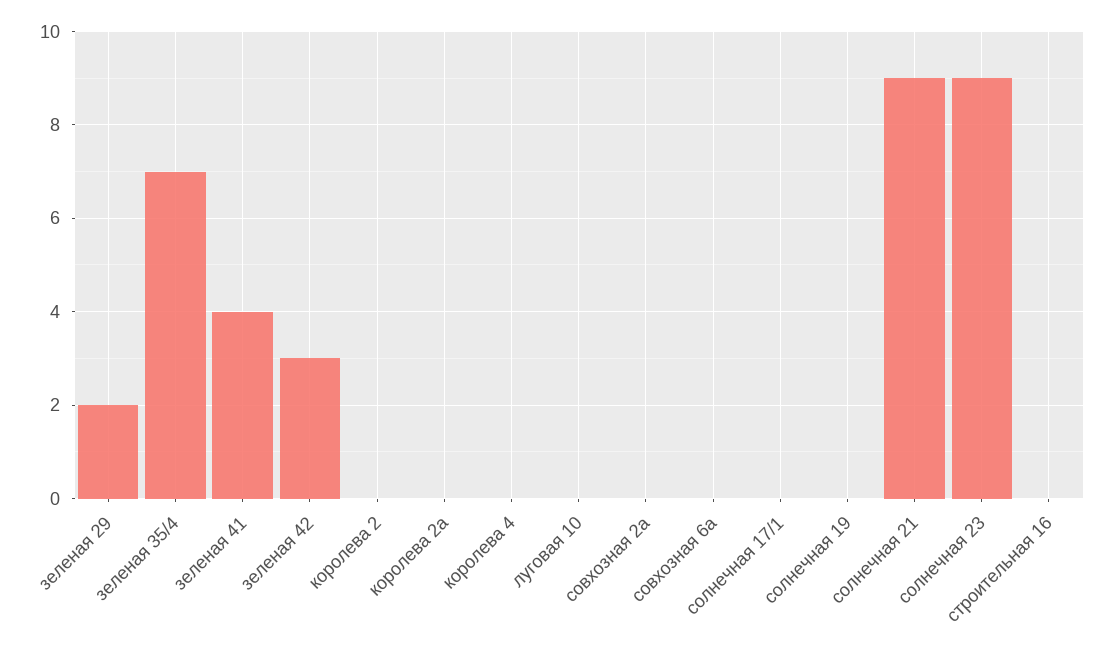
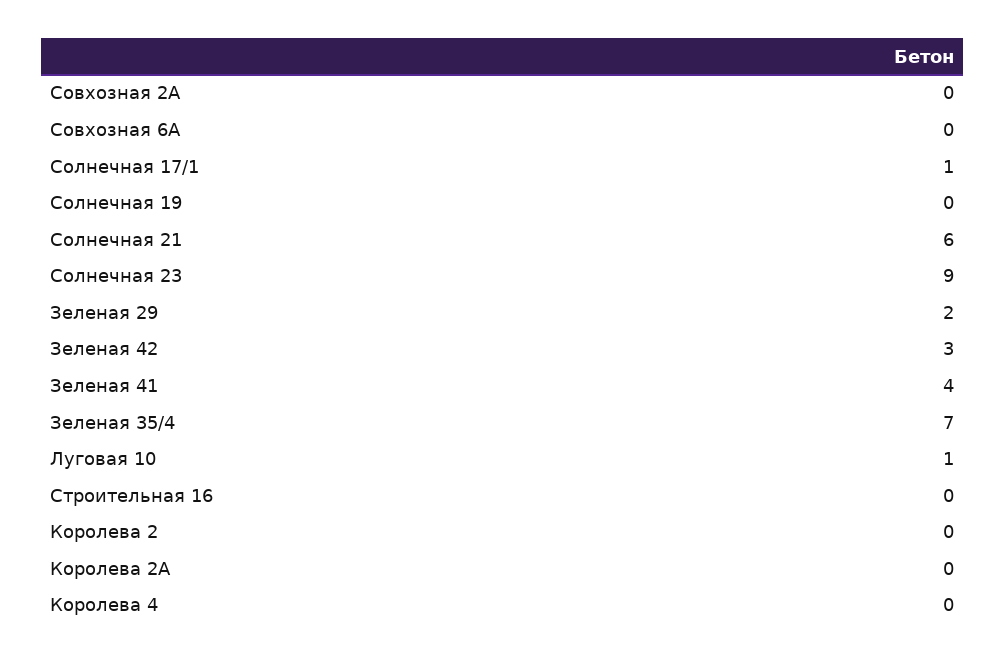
  {
    "зеленая 29": 2,
    "зеленая 35/4": 7,
    "зеленая 41": 4,
    "зеленая 42": 3,
    "королева 2": 0,
    "королева 2а": 0,
    "королева 4": 0,
-   "луговая 10": 0,
+   "луговая 10": 1,
    "совхозная 2а": 0,
    "совхозная 6а": 0,
-   "солнечная 17/1": 0,
+   "солнечная 17/1": 1,
    "солнечная 19": 0,
-   "солнечная 21": 9,
+   "солнечная 21": 6,
    "солнечная 23": 9,
    "строительная 16": 0
  }

